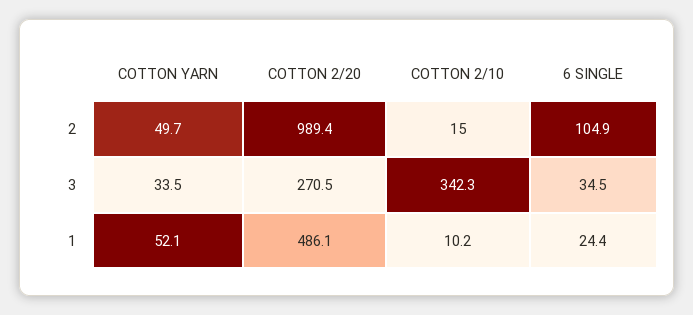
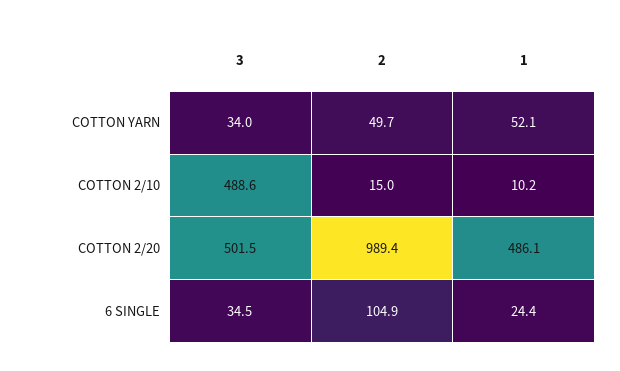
  {
    "COTTON YARN": {
      "2": 49.7,
-     "3": 33.5,
+     "3": 34,
      "1": 52.1
    },
    "COTTON 2/20": {
      "2": 989.4,
-     "3": 270.5,
+     "3": 501.5,
      "1": 486.1
    },
    "COTTON 2/10": {
      "2": 15,
-     "3": 342.3,
+     "3": 488.6,
      "1": 10.2
    },
    "6 SINGLE": {
      "2": 104.9,
      "3": 34.5,
      "1": 24.4
    }
  }

